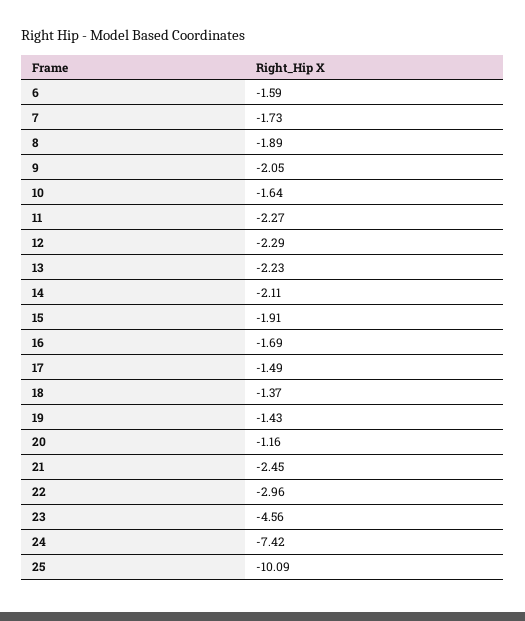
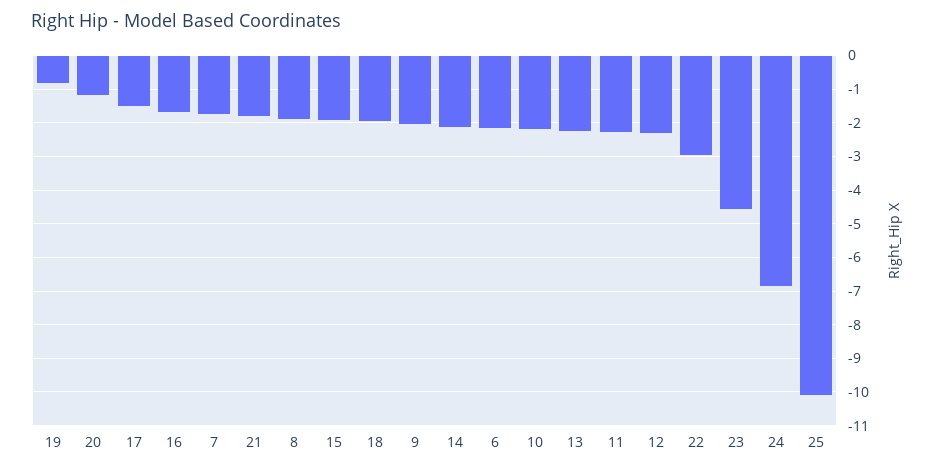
  {
-   "6": -1.59,
+   "6": -2.2,
    "7": -1.73,
    "8": -1.89,
    "9": -2.05,
-   "10": -1.64,
+   "10": -2.2,
    "11": -2.27,
    "12": -2.29,
    "13": -2.23,
    "14": -2.11,
    "15": -1.91,
    "16": -1.69,
    "17": -1.49,
-   "18": -1.37,
+   "18": -2,
-   "19": -1.43,
+   "19": -0.8,
    "20": -1.16,
-   "21": -2.45,
+   "21": -1.8,
    "22": -2.96,
    "23": -4.56,
-   "24": -7.42,
+   "24": -6.8,
    "25": -10.09
  }

